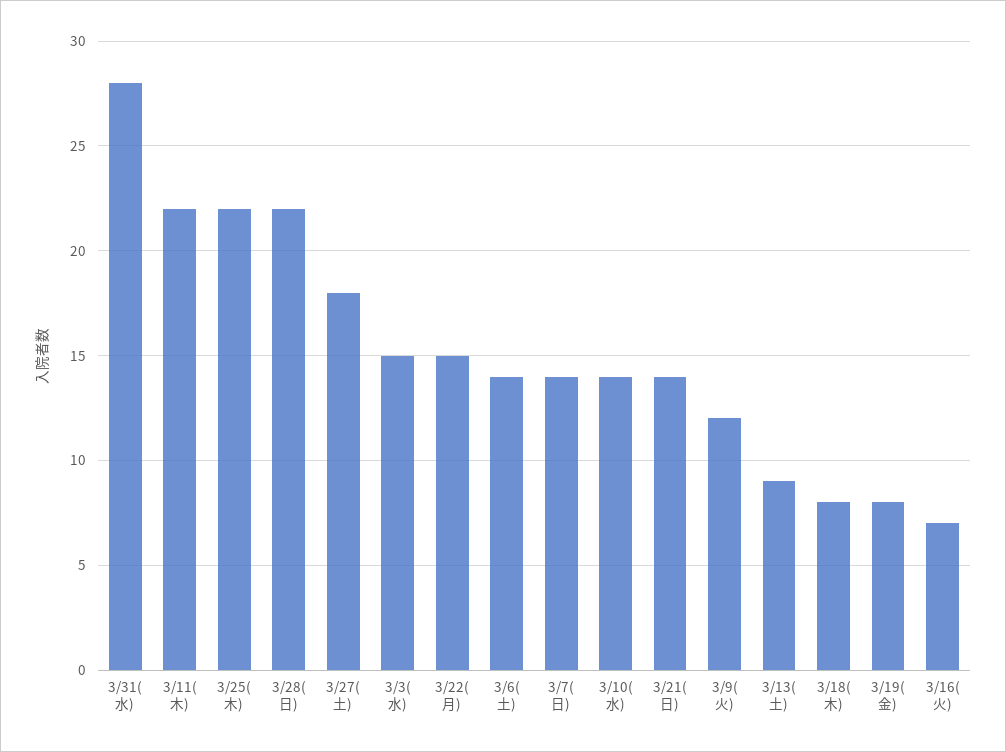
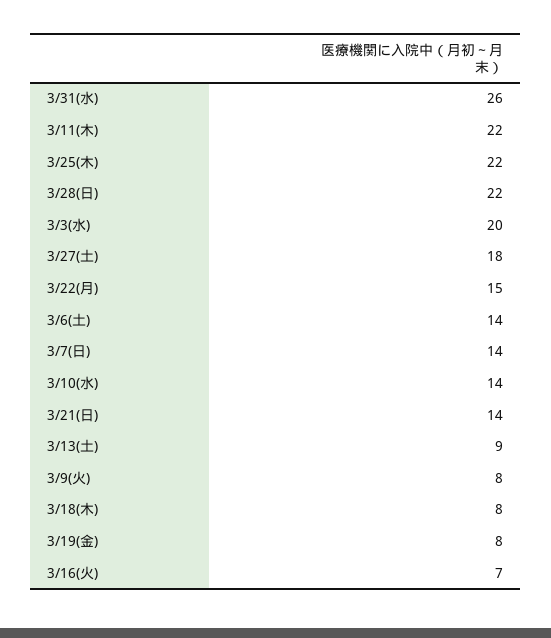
  {
-   "3/31(水)": 28,
+   "3/31(水)": 26,
    "3/11(木)": 22,
    "3/25(木)": 22,
    "3/28(日)": 22,
    "3/27(土)": 18,
-   "3/3(水)": 15,
+   "3/3(水)": 20,
    "3/22(月)": 15,
    "3/6(土)": 14,
    "3/7(日)": 14,
    "3/10(水)": 14,
    "3/21(日)": 14,
-   "3/9(火)": 12,
+   "3/9(火)": 8,
    "3/13(土)": 9,
    "3/18(木)": 8,
    "3/19(金)": 8,
    "3/16(火)": 7
  }

